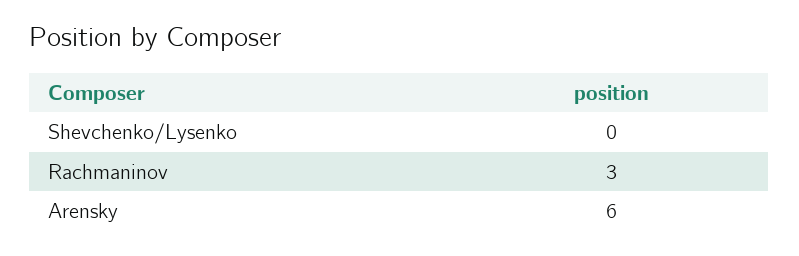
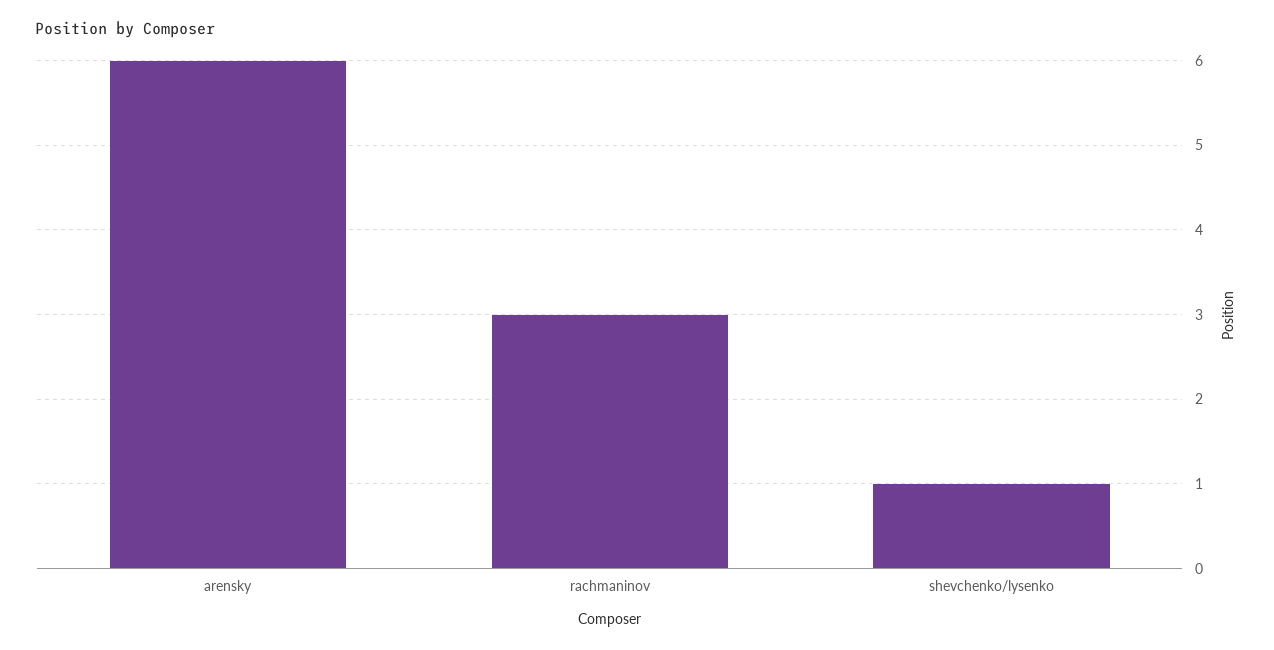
  {
-   "Shevchenko/Lysenko": 0,
+   "Shevchenko/Lysenko": 1,
    "Rachmaninov": 3,
    "Arensky": 6
  }

